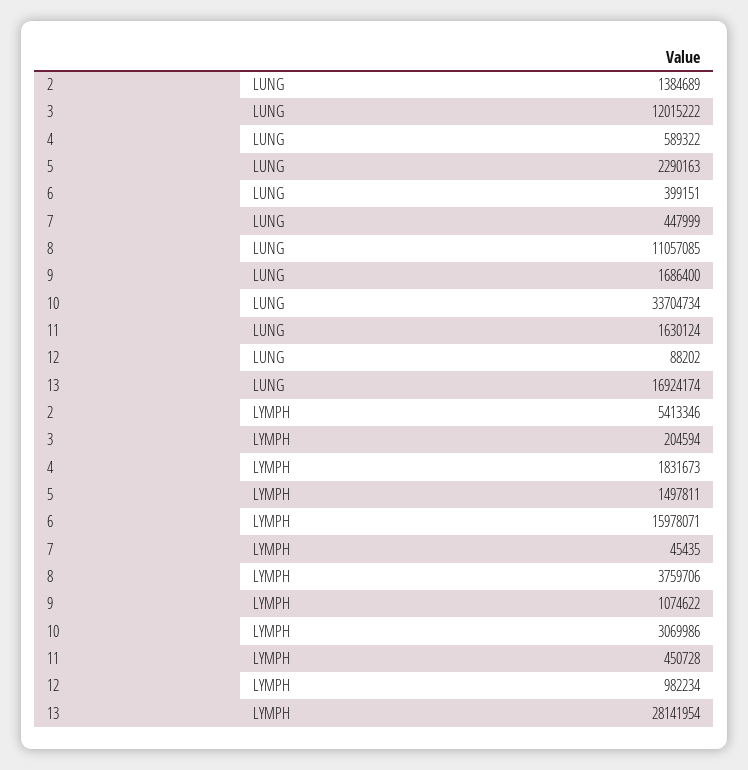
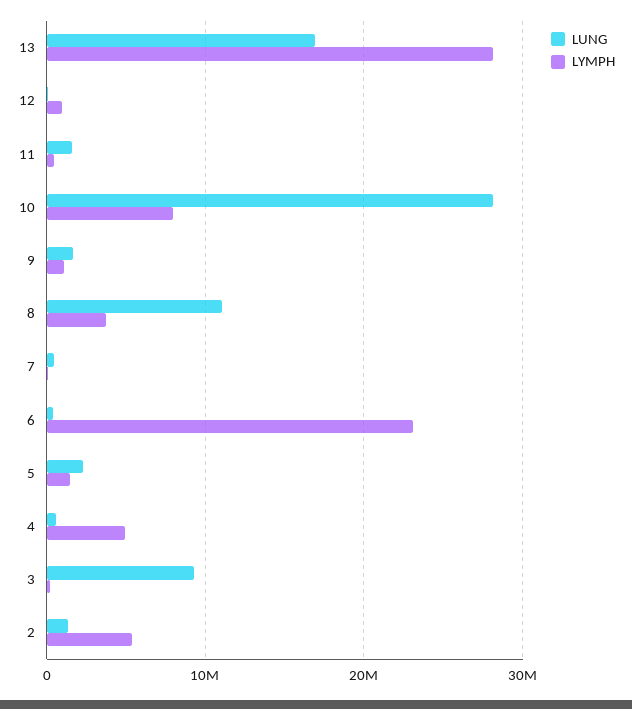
  {
    "LUNG": {
      "2": 1384689,
-     "3": 12015222,
+     "3": 9000000,
      "4": 589322,
      "5": 2290163,
      "6": 399151,
      "7": 447999,
      "8": 11057085,
      "9": 1686400,
-     "10": 33704734,
+     "10": 28000000,
      "11": 1630124,
      "12": 88202,
      "13": 16924174
    },
    "LYMPH": {
      "2": 5413346,
      "3": 204594,
-     "4": 1831673,
+     "4": 5000000,
      "5": 1497811,
-     "6": 15978071,
+     "6": 23000000,
      "7": 45435,
      "8": 3759706,
      "9": 1074622,
-     "10": 3069986,
+     "10": 8000000,
      "11": 450728,
      "12": 982234,
      "13": 28141954
    }
  }

